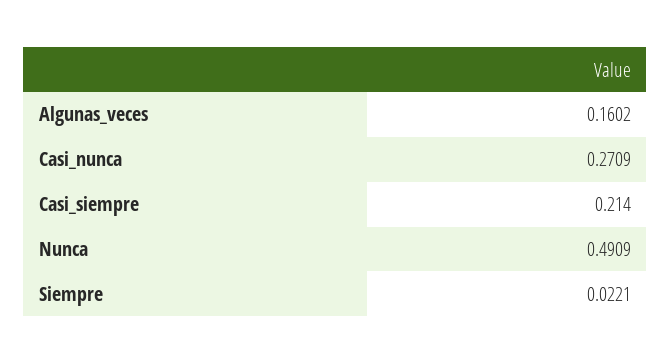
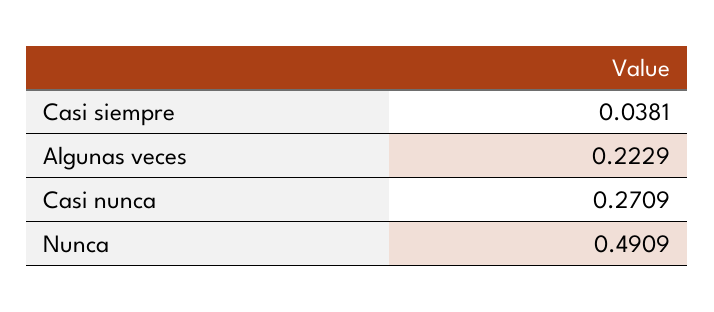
  {
-   "Algunas_veces": 0.1602,
+   "Algunas_veces": 0.2229,
    "Casi_nunca": 0.2709,
-   "Casi_siempre": 0.214,
+   "Casi_siempre": 0.0381,
-   "Nunca": 0.4909,
+   "Nunca": 0.4909
-   "Siempre": 0.0221
  }

